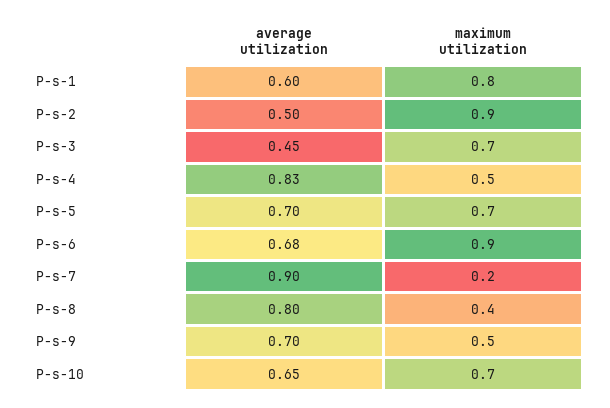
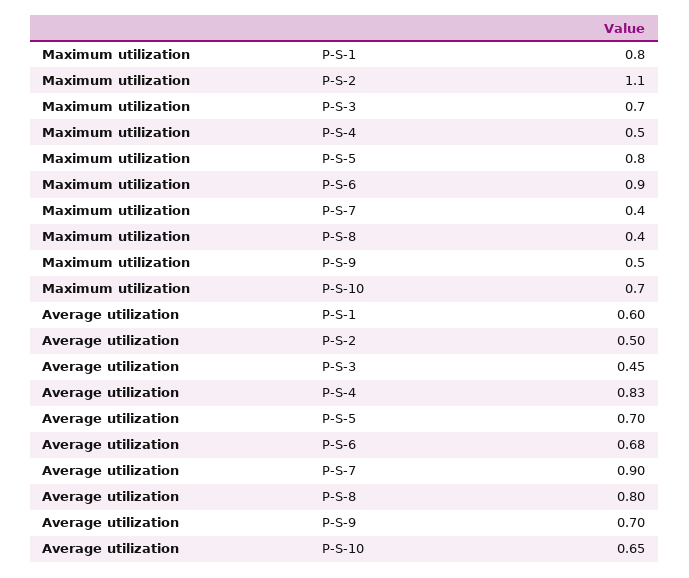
  {
    "average utilization": {
      "P-s-1": 0.6,
      "P-s-2": 0.5,
      "P-s-3": 0.45,
      "P-s-4": 0.83,
      "P-s-5": 0.7,
      "P-s-6": 0.68,
      "P-s-7": 0.9,
      "P-s-8": 0.8,
      "P-s-9": 0.7,
      "P-s-10": 0.65
    },
    "maximum utilization": {
      "P-s-1": 0.8,
-     "P-s-2": 0.9,
+     "P-s-2": 1.1,
      "P-s-3": 0.7,
      "P-s-4": 0.5,
-     "P-s-5": 0.7,
+     "P-s-5": 0.8,
      "P-s-6": 0.9,
-     "P-s-7": 0.2,
+     "P-s-7": 0.4,
      "P-s-8": 0.4,
      "P-s-9": 0.5,
      "P-s-10": 0.7
    }
  }

